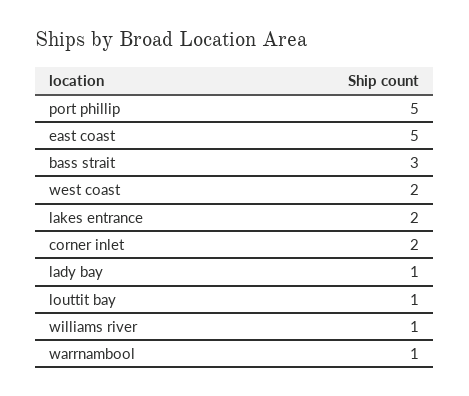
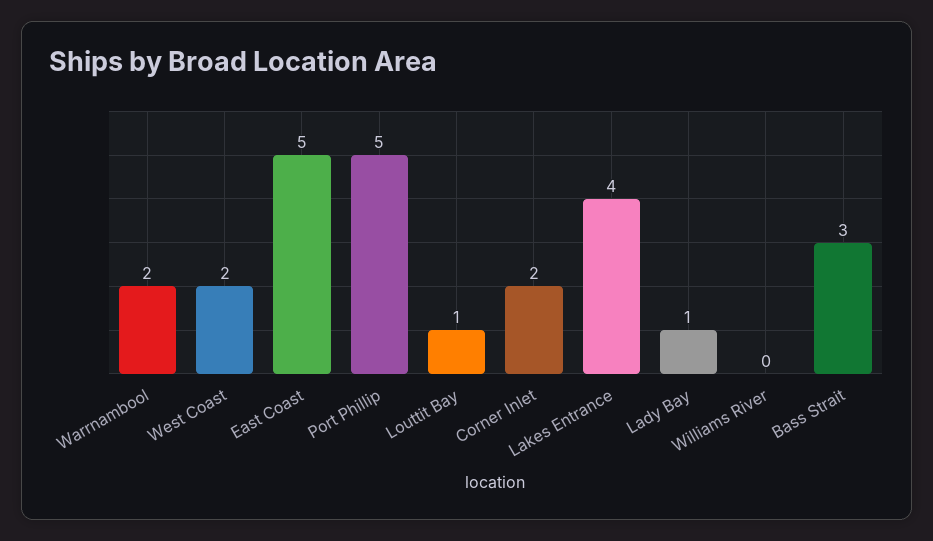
  {
    "port phillip": 5,
    "east coast": 5,
    "bass strait": 3,
    "west coast": 2,
-   "lakes entrance": 2,
+   "lakes entrance": 4,
    "corner inlet": 2,
    "lady bay": 1,
    "louttit bay": 1,
-   "williams river": 1,
+   "williams river": 0,
-   "warrnambool": 1
+   "warrnambool": 2
  }

